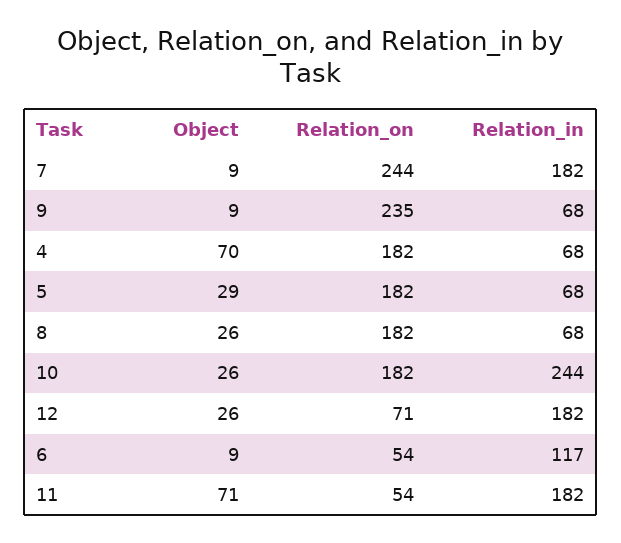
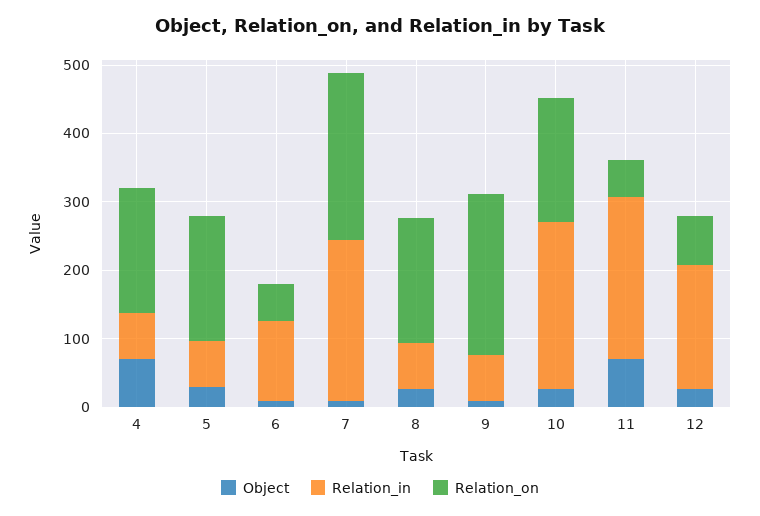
  {
    "Object": {
      "7": 9,
      "9": 9,
      "4": 70,
      "5": 29,
      "8": 26,
      "10": 26,
      "12": 26,
      "6": 9,
      "11": 71
    },
    "Relation_on": {
      "7": 244,
      "9": 235,
      "4": 182,
      "5": 182,
      "8": 182,
      "10": 182,
      "12": 71,
      "6": 54,
      "11": 54
    },
    "Relation_in": {
-     "7": 182,
+     "7": 240,
      "9": 68,
      "4": 68,
      "5": 68,
      "8": 68,
      "10": 244,
      "12": 182,
      "6": 117,
-     "11": 182
+     "11": 240
    }
  }

